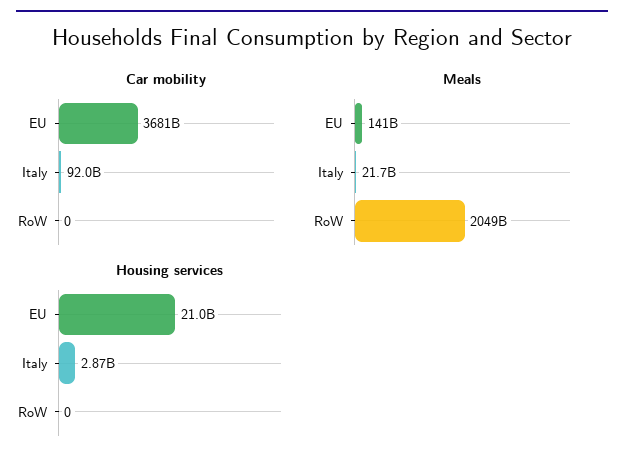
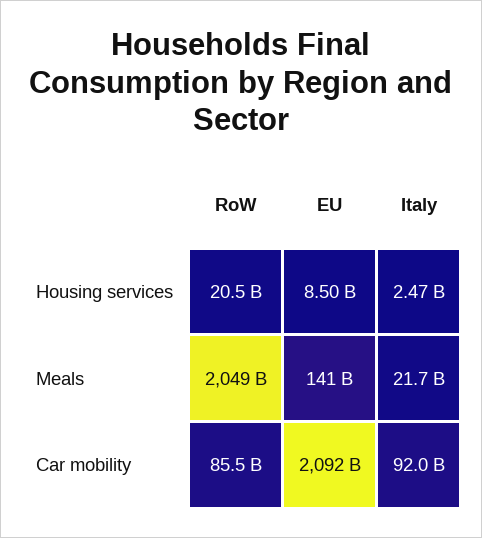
  {
    "Car mobility": {
-     "EU": 3681000000000,
+     "EU": 2092000000000,
      "Italy": 92000000000,
-     "RoW": 0
+     "RoW": 85500000000
    },
    "Meals": {
      "EU": 141000000000,
      "Italy": 21700000000,
      "RoW": 2049000000000
    },
    "Housing services": {
-     "EU": 21000000000,
+     "EU": 8500000000,
-     "Italy": 2870000000,
+     "Italy": 2470000000,
-     "RoW": 0
+     "RoW": 20500000000
    }
  }

